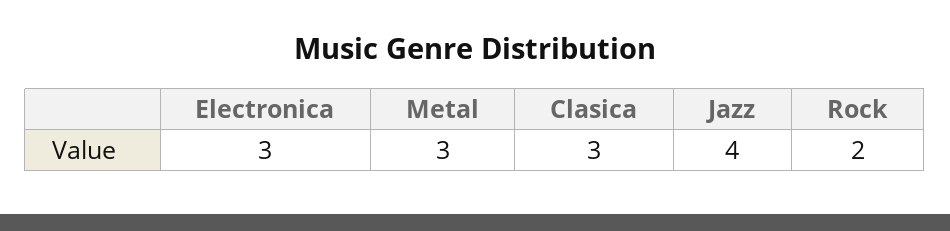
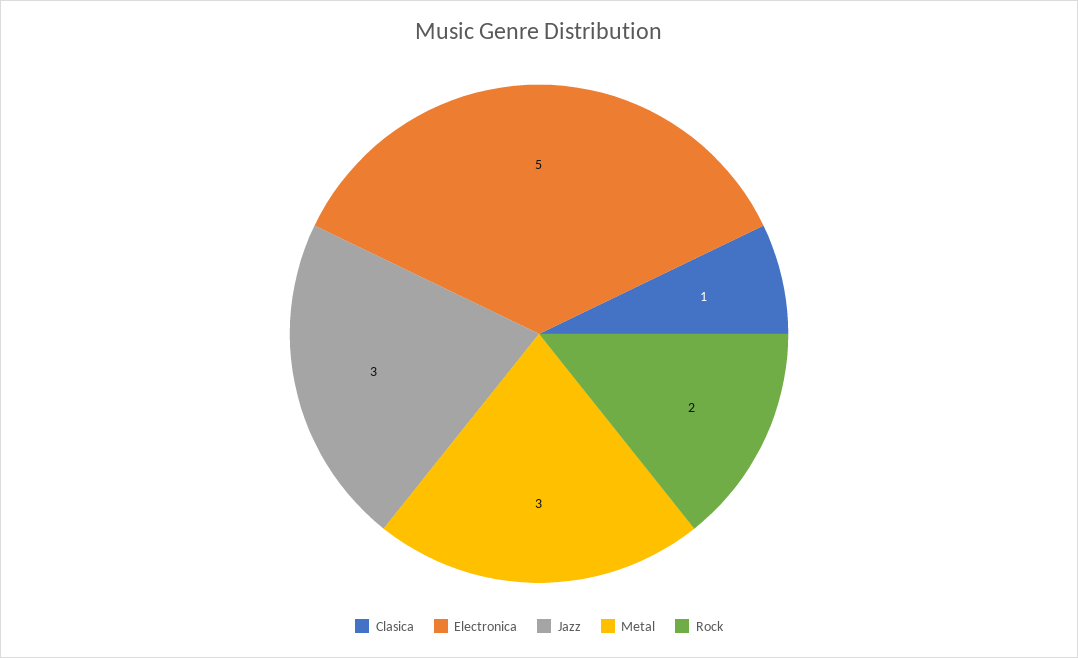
  {
-   "Electronica": 3,
+   "Electronica": 5,
    "Metal": 3,
-   "Clasica": 3,
+   "Clasica": 1,
-   "Jazz": 4,
+   "Jazz": 3,
    "Rock": 2
  }

